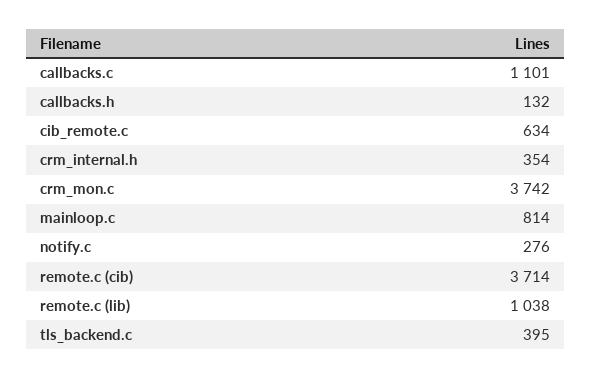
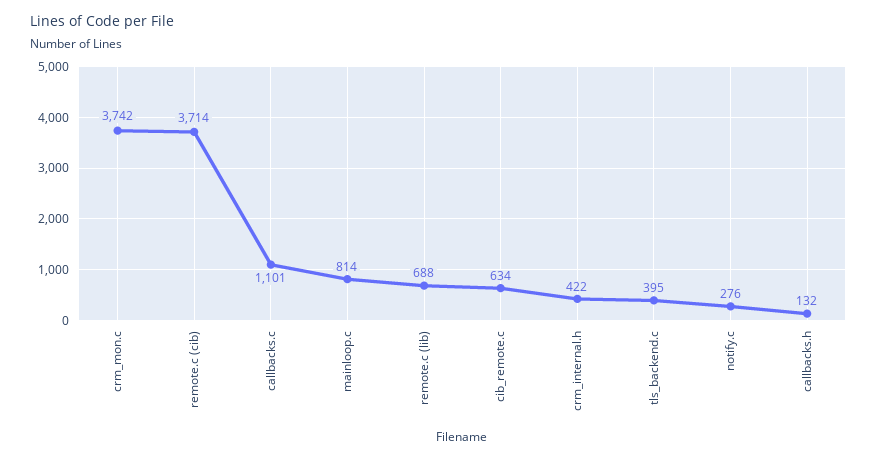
  {
    "callbacks.c": 1101,
    "callbacks.h": 132,
    "cib_remote.c": 634,
-   "crm_internal.h": 354,
+   "crm_internal.h": 422,
    "crm_mon.c": 3742,
    "mainloop.c": 814,
    "notify.c": 276,
    "remote.c (cib)": 3714,
-   "remote.c (lib)": 1038,
+   "remote.c (lib)": 688,
    "tls_backend.c": 395
  }

